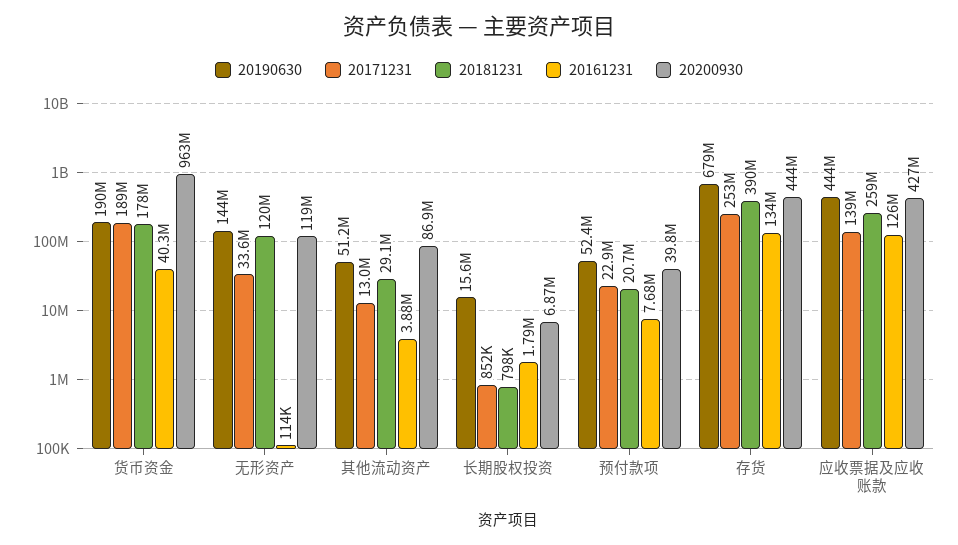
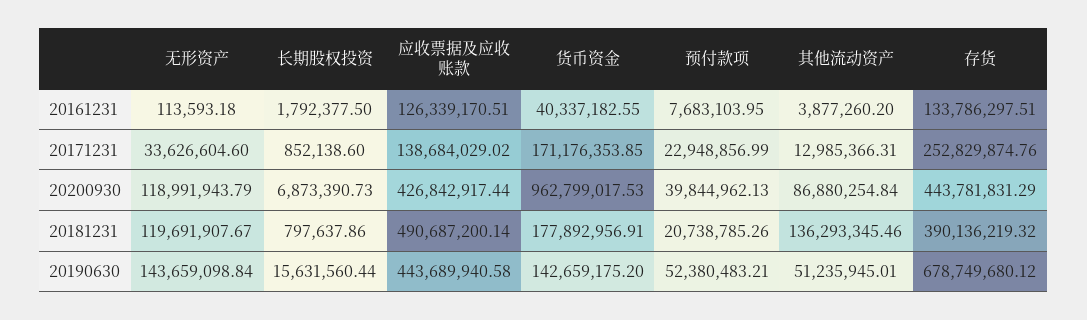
  {
    "20190630": {
-     "货币资金": 190000000,
+     "货币资金": 142659175.2,
      "无形资产": 143659098.84,
      "其他流动资产": 51235945.01,
      "长期股权投资": 15631560.44,
      "预付款项": 52380483.21,
      "存货": 678749680.12,
      "应收票据及应收账款": 443689940.58
    },
    "20171231": {
-     "货币资金": 189000000,
+     "货币资金": 171176353.85,
      "无形资产": 33626604.6,
      "其他流动资产": 12985366.31,
      "长期股权投资": 852138.6,
      "预付款项": 22948856.99,
      "存货": 252829874.76,
      "应收票据及应收账款": 138684029.02
    },
    "20181231": {
      "货币资金": 177892956.91,
      "无形资产": 119691907.67,
-     "其他流动资产": 29100000,
+     "其他流动资产": 136293345.46,
      "长期股权投资": 797637.86,
      "预付款项": 20738785.26,
      "存货": 390136219.32,
-     "应收票据及应收账款": 259000000
+     "应收票据及应收账款": 490687200.14
    },
    "20161231": {
      "货币资金": 40337182.55,
      "无形资产": 113593.18,
      "其他流动资产": 3877260.2,
      "长期股权投资": 1792377.5,
      "预付款项": 7683103.95,
      "存货": 133786297.51,
      "应收票据及应收账款": 126339170.51
    },
    "20200930": {
      "货币资金": 962799017.53,
      "无形资产": 118991943.79,
      "其他流动资产": 86880254.84,
      "长期股权投资": 6873390.73,
      "预付款项": 39844962.13,
      "存货": 443781831.29,
      "应收票据及应收账款": 426842917.44
    }
  }

